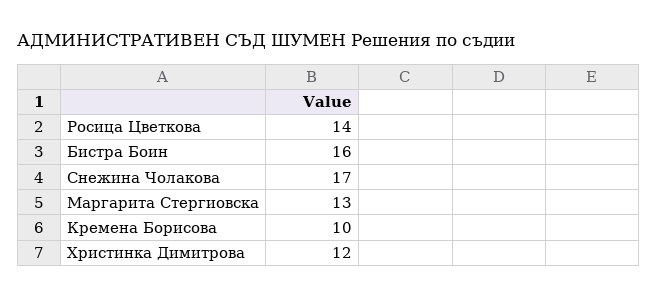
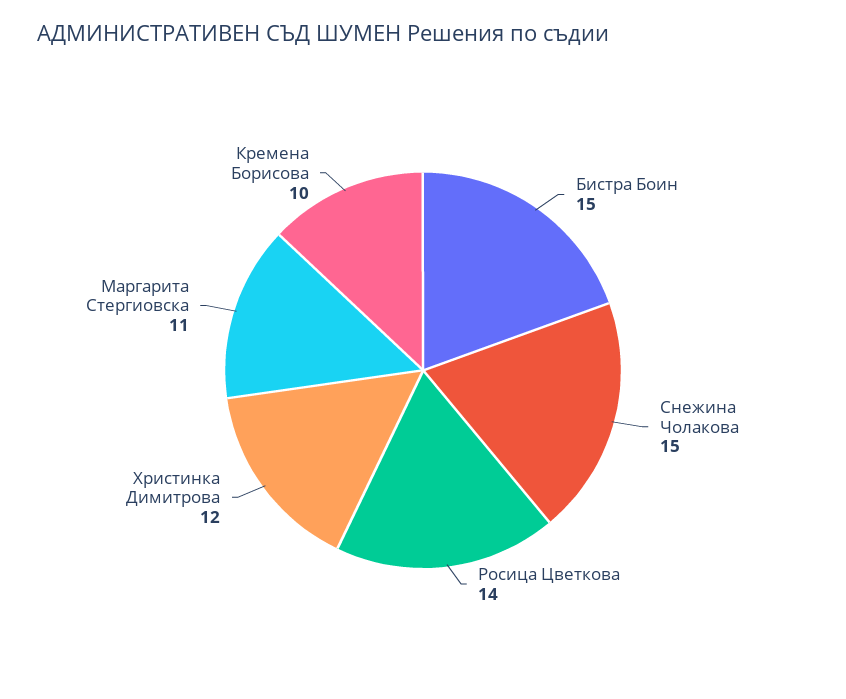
  {
    "Росица Цветкова": 14,
-   "Бистра Боин": 16,
+   "Бистра Боин": 15,
-   "Снежина Чолакова": 17,
+   "Снежина Чолакова": 15,
-   "Маргарита Стергиовска": 13,
+   "Маргарита Стергиовска": 11,
    "Кремена Борисова": 10,
    "Христинка Димитрова": 12
  }

